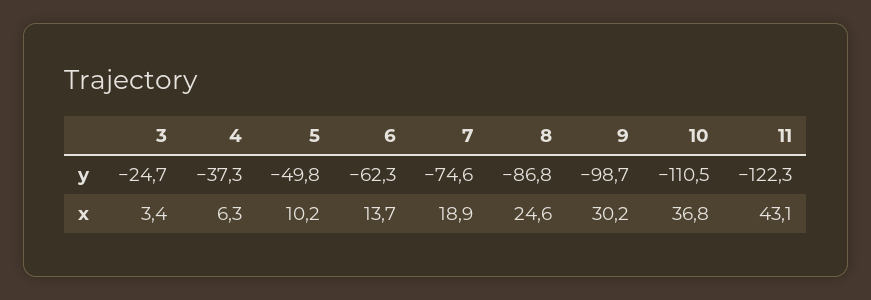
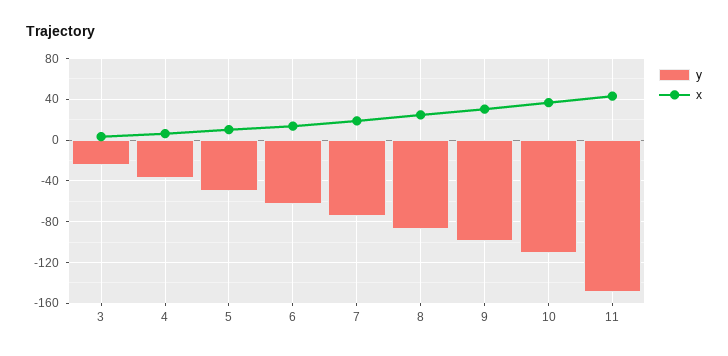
  {
    "y": {
      "3": -24.7,
      "4": -37.3,
      "5": -49.8,
      "6": -62.3,
      "7": -74.6,
      "8": -86.8,
      "9": -98.7,
      "10": -110.5,
-     "11": -122.3
+     "11": -150
    },
    "x": {
      "3": 3.4,
      "4": 6.3,
      "5": 10.2,
      "6": 13.7,
      "7": 18.9,
      "8": 24.6,
      "9": 30.2,
      "10": 36.8,
      "11": 43.1
    }
  }

